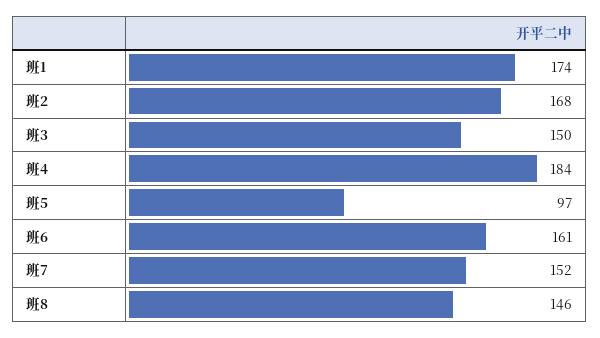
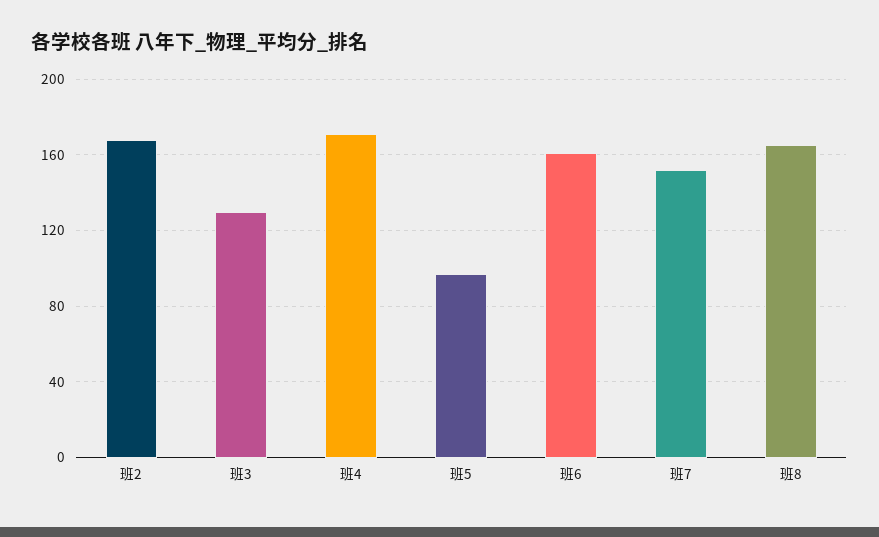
  {
-   "班1": 174,
    "班2": 168,
-   "班3": 150,
+   "班3": 130,
-   "班4": 184,
+   "班4": 170,
    "班5": 97,
    "班6": 161,
    "班7": 152,
-   "班8": 146
+   "班8": 165
  }

